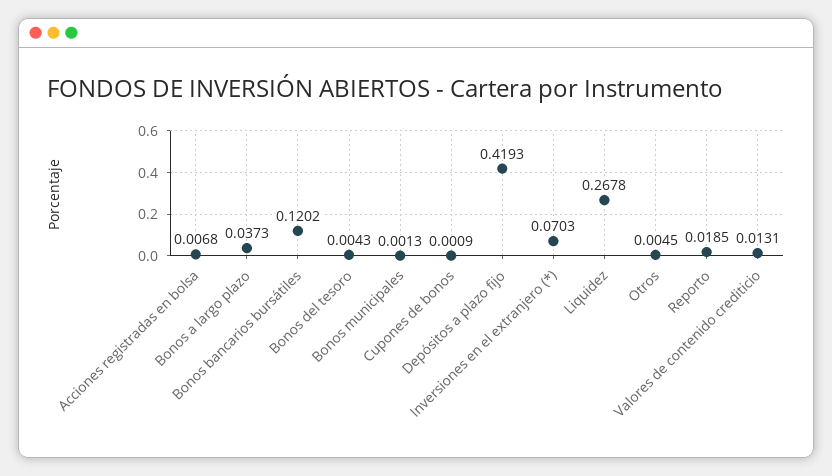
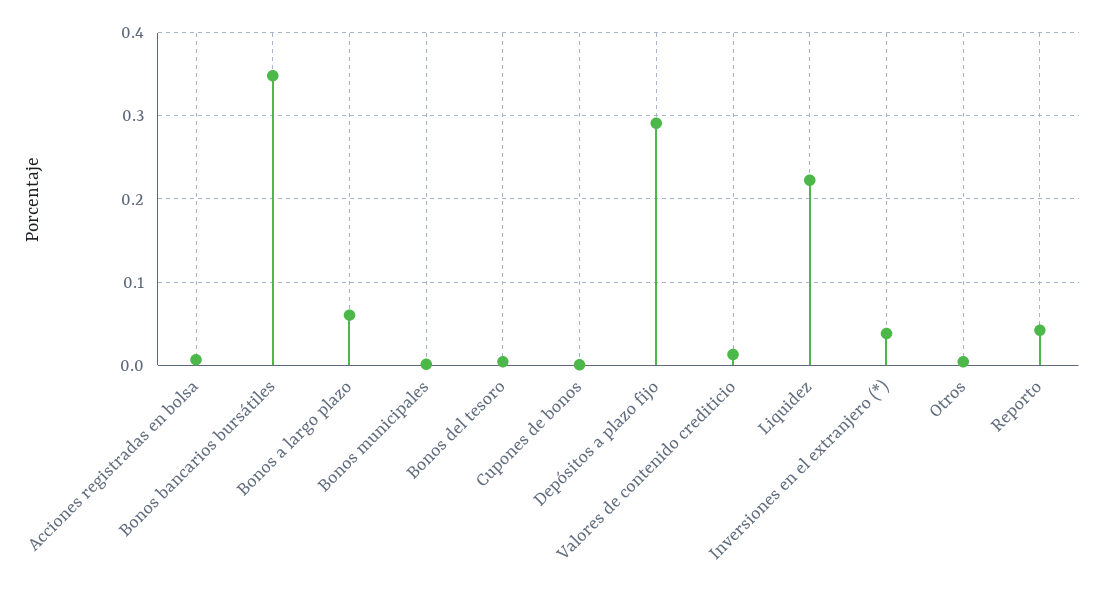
  {
    "Acciones registradas en bolsa": 0.0068,
-   "Bonos a largo plazo": 0.0373,
+   "Bonos a largo plazo": 0.06,
-   "Bonos bancarios bursátiles": 0.1202,
+   "Bonos bancarios bursátiles": 0.35,
    "Bonos del tesoro": 0.0043,
    "Bonos municipales": 0.0013,
    "Cupones de bonos": 0.0009,
-   "Depósitos a plazo fijo": 0.4193,
+   "Depósitos a plazo fijo": 0.29,
-   "Inversiones en el extranjero (*)": 0.0703,
+   "Inversiones en el extranjero (*)": 0.04,
-   "Liquidez": 0.2678,
+   "Liquidez": 0.22,
    "Otros": 0.0045,
-   "Reporto": 0.0185,
+   "Reporto": 0.04,
    "Valores de contenido crediticio": 0.0131
  }

